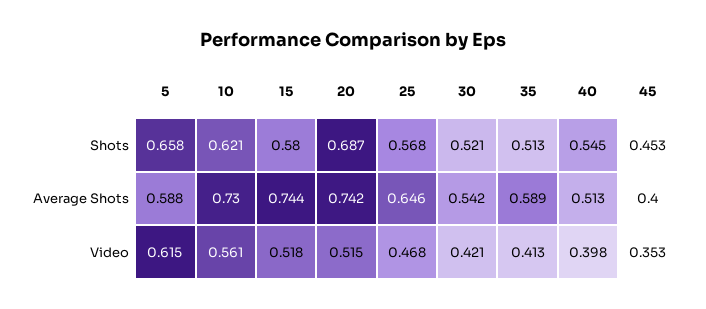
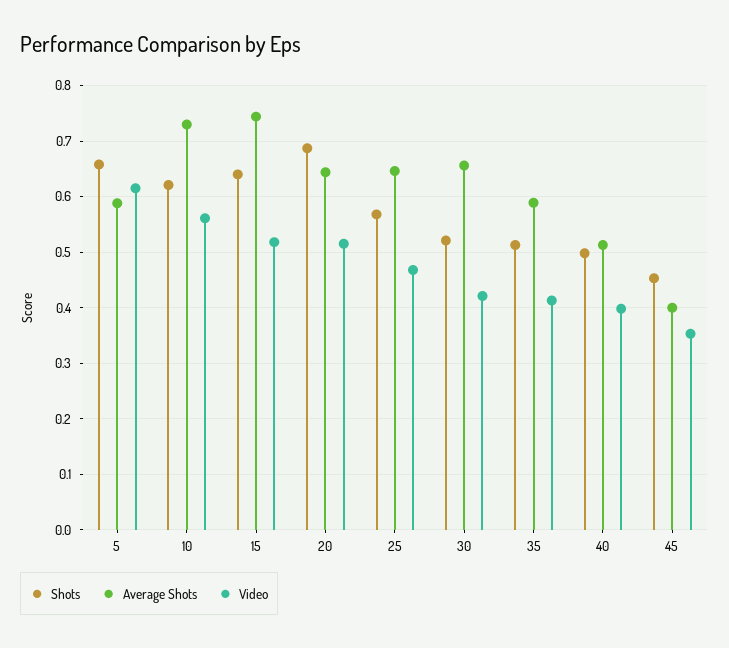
  {
    "Shots": {
      "5": 0.658,
      "10": 0.621,
-     "15": 0.58,
+     "15": 0.64,
      "20": 0.687,
      "25": 0.568,
      "30": 0.521,
      "35": 0.513,
-     "40": 0.545,
+     "40": 0.5,
      "45": 0.453
    },
    "Average Shots": {
      "5": 0.588,
      "10": 0.73,
      "15": 0.744,
-     "20": 0.742,
+     "20": 0.64,
      "25": 0.646,
-     "30": 0.542,
+     "30": 0.66,
      "35": 0.589,
      "40": 0.513,
      "45": 0.4
    },
    "Video": {
      "5": 0.615,
      "10": 0.561,
      "15": 0.518,
      "20": 0.515,
      "25": 0.468,
      "30": 0.421,
      "35": 0.413,
      "40": 0.398,
      "45": 0.353
    }
  }

